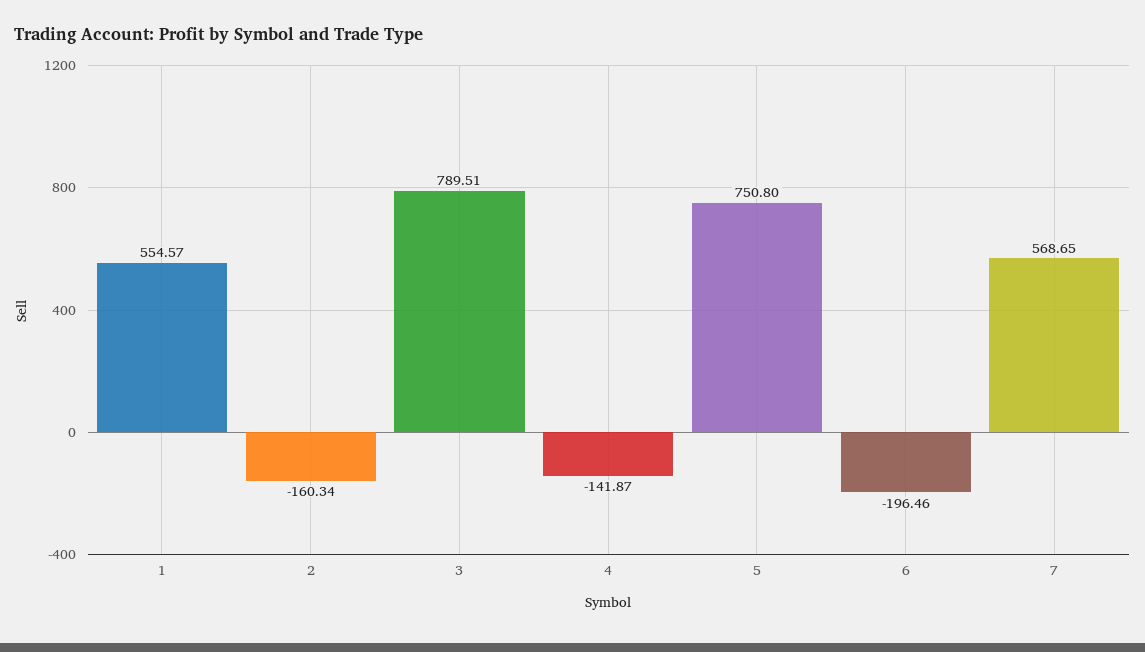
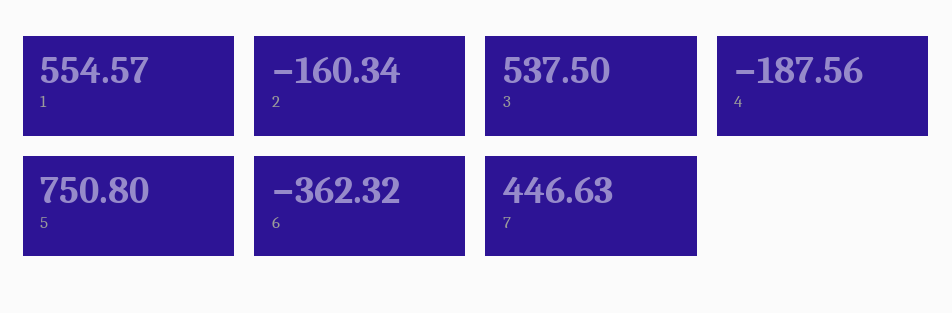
  {
    "1": 554.57,
    "2": -160.34,
-   "3": 789.51,
+   "3": 537.5,
-   "4": -141.87,
+   "4": -187.56,
    "5": 750.8,
-   "6": -196.46,
+   "6": -362.32,
-   "7": 568.65
+   "7": 446.63
  }

